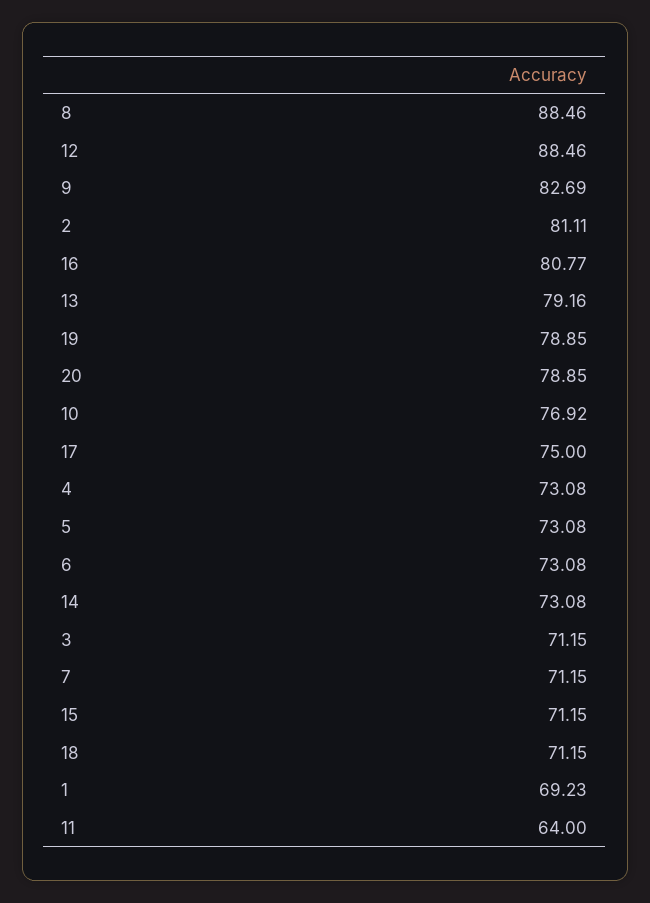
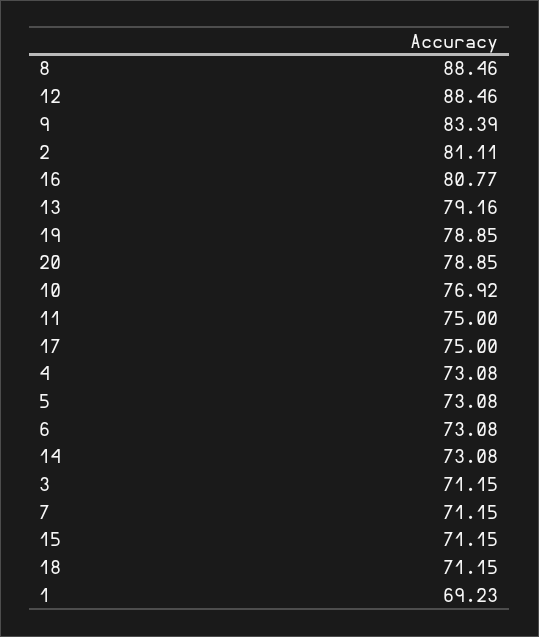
  {
    "8": 88.46,
    "12": 88.46,
-   "9": 82.69,
+   "9": 83.39,
    "2": 81.11,
    "16": 80.77,
    "13": 79.16,
    "19": 78.85,
    "20": 78.85,
    "10": 76.92,
    "17": 75,
    "4": 73.08,
    "5": 73.08,
    "6": 73.08,
    "14": 73.08,
    "3": 71.15,
    "7": 71.15,
    "15": 71.15,
    "18": 71.15,
    "1": 69.23,
-   "11": 64
+   "11": 75
  }

